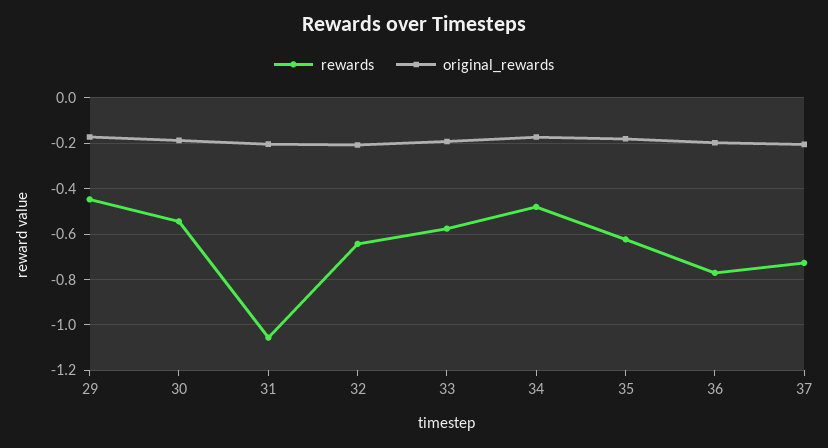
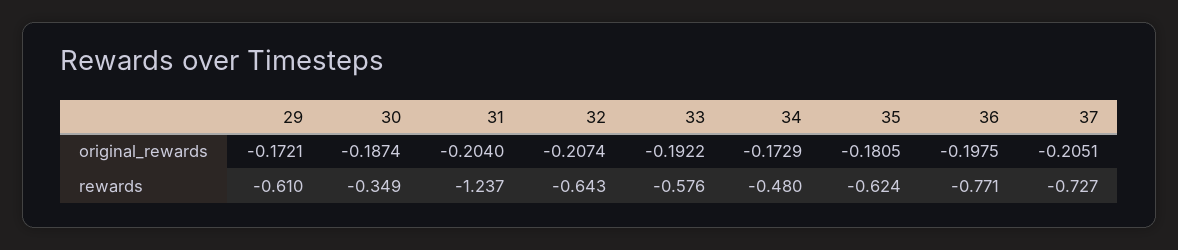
  {
    "rewards": {
-     "29": -0.45,
+     "29": -0.61,
-     "30": -0.55,
+     "30": -0.349,
-     "31": -1.05,
+     "31": -1.237,
      "32": -0.643,
      "33": -0.576,
      "34": -0.48,
      "35": -0.624,
      "36": -0.771,
      "37": -0.727
    },
    "original_rewards": {
      "29": -0.1721,
      "30": -0.1874,
      "31": -0.204,
      "32": -0.2074,
      "33": -0.1922,
      "34": -0.1729,
      "35": -0.1805,
      "36": -0.1975,
      "37": -0.2051
    }
  }

